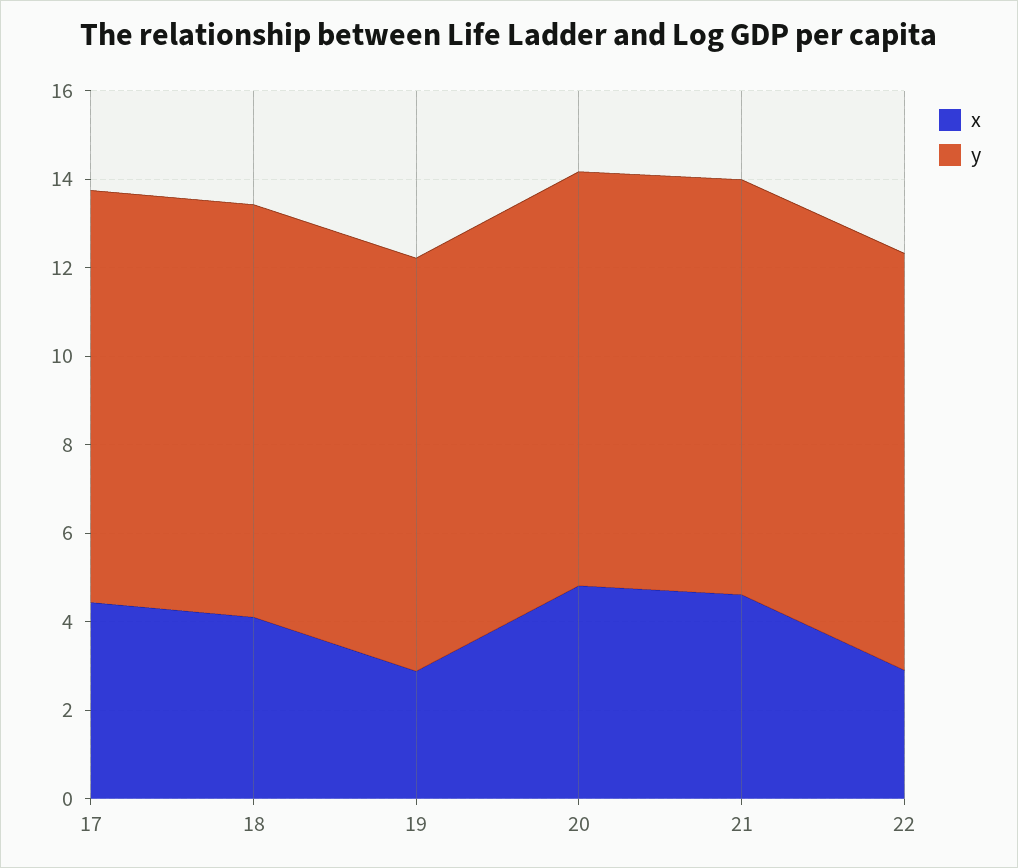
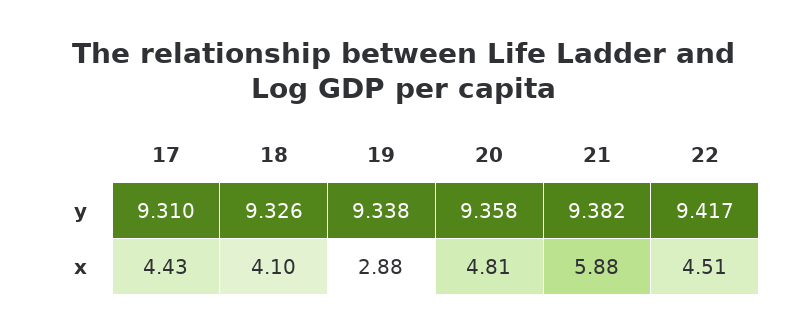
  {
    "x": {
      "17": 4.43,
      "18": 4.1,
      "19": 2.88,
      "20": 4.81,
-     "21": 4.5,
+     "21": 5.88,
-     "22": 3
+     "22": 4.51
    },
    "y": {
      "17": 9.31,
      "18": 9.326,
      "19": 9.338,
      "20": 9.358,
      "21": 9.382,
      "22": 9.417
    }
  }

